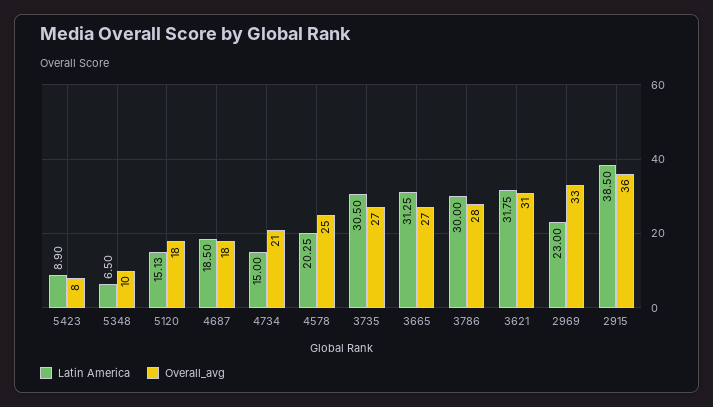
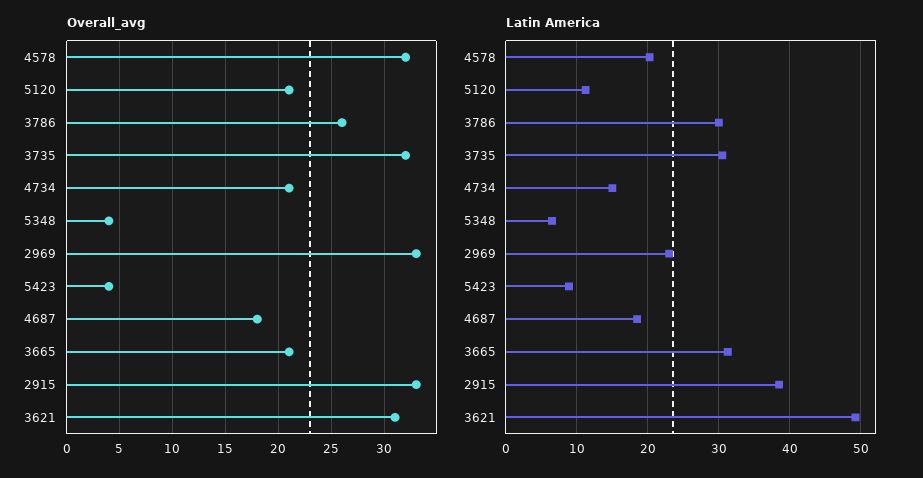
  {
    "Latin America": {
      "5423": 8.9,
      "5348": 6.5,
-     "5120": 15.13,
+     "5120": 11,
      "4687": 18.5,
      "4734": 15,
      "4578": 20.25,
      "3735": 30.5,
      "3665": 31.25,
      "3786": 30,
-     "3621": 31.75,
+     "3621": 49,
      "2969": 23,
      "2915": 38.5
    },
    "Overall_avg": {
-     "5423": 8,
+     "5423": 4,
-     "5348": 10,
+     "5348": 4,
-     "5120": 18,
+     "5120": 21,
      "4687": 18,
      "4734": 21,
-     "4578": 25,
+     "4578": 32,
-     "3735": 27,
+     "3735": 32,
-     "3665": 27,
+     "3665": 21,
-     "3786": 28,
+     "3786": 26,
      "3621": 31,
      "2969": 33,
-     "2915": 36
+     "2915": 33
    }
  }

